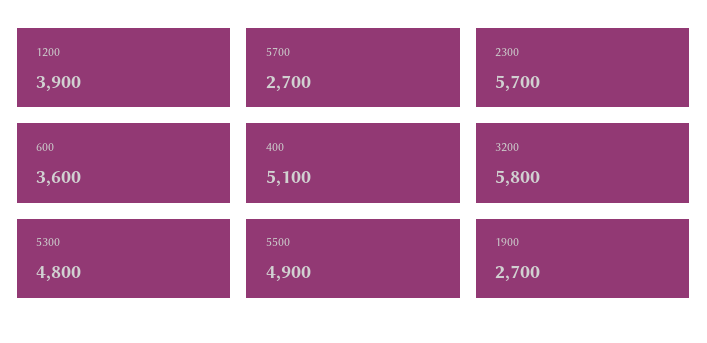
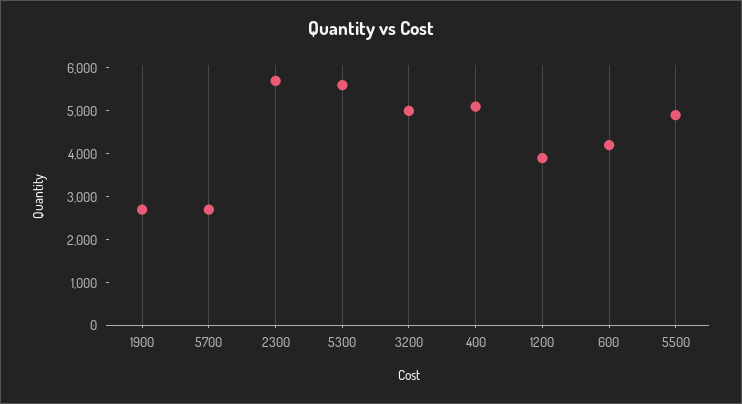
  {
    "1200": 3900,
    "5700": 2700,
    "2300": 5700,
-   "600": 3600,
+   "600": 4200,
    "400": 5100,
-   "3200": 5800,
+   "3200": 5000,
-   "5300": 4800,
+   "5300": 5600,
    "5500": 4900,
    "1900": 2700
  }

